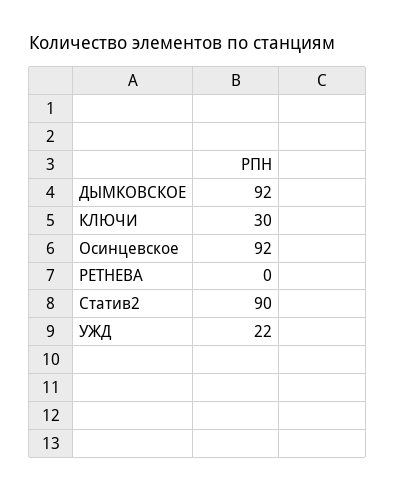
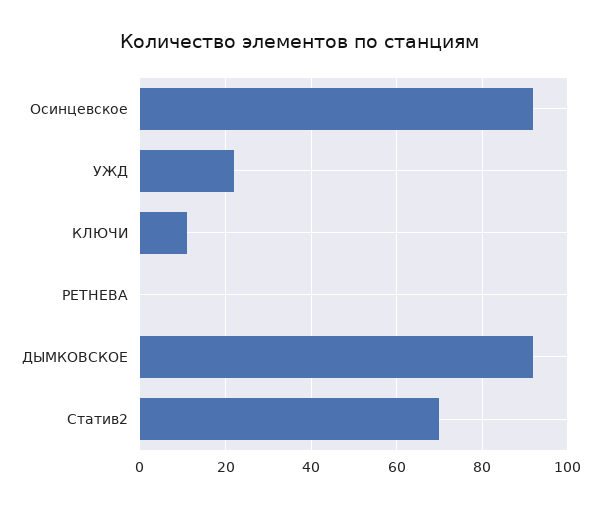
  {
    "ДЫМКОВСКОЕ": 92,
-   "КЛЮЧИ": 30,
+   "КЛЮЧИ": 10,
    "Осинцевское": 92,
    "РЕТНЕВА": 0,
-   "Статив2": 90,
+   "Статив2": 70,
    "УЖД": 22
  }

